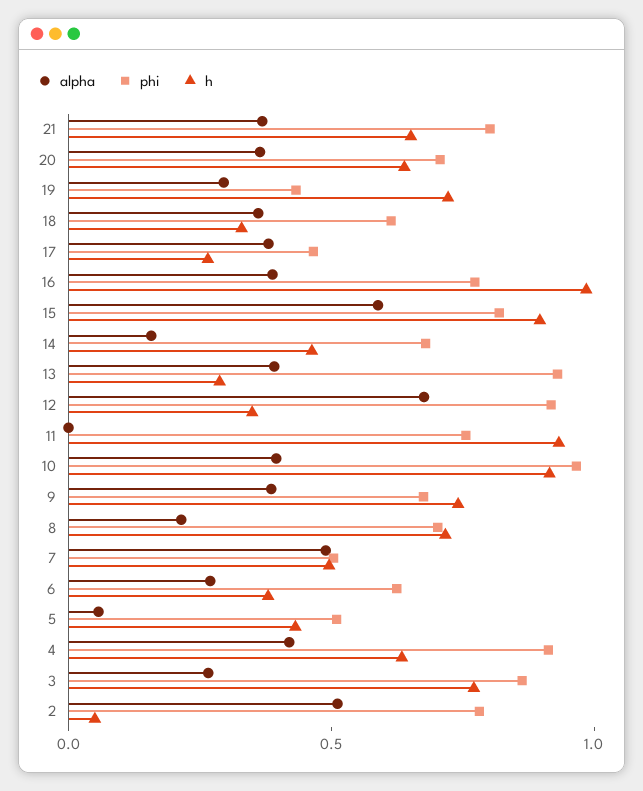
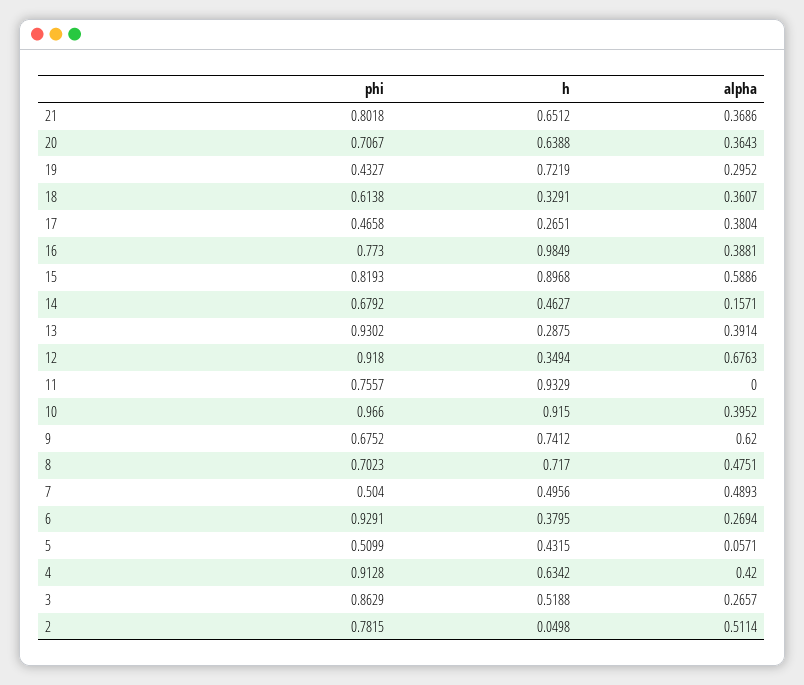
  {
    "alpha": {
      "21": 0.3686,
      "20": 0.3643,
      "19": 0.2952,
      "18": 0.3607,
      "17": 0.3804,
      "16": 0.3881,
      "15": 0.5886,
      "14": 0.1571,
      "13": 0.3914,
      "12": 0.6763,
      "11": 0,
      "10": 0.3952,
-     "9": 0.4,
+     "9": 0.62,
-     "8": 0.2,
+     "8": 0.4751,
      "7": 0.4893,
      "6": 0.2694,
      "5": 0.0571,
      "4": 0.42,
      "3": 0.2657,
      "2": 0.5114
    },
    "phi": {
      "21": 0.8018,
      "20": 0.7067,
      "19": 0.4327,
      "18": 0.6138,
      "17": 0.4658,
      "16": 0.773,
      "15": 0.8193,
      "14": 0.6792,
      "13": 0.9302,
      "12": 0.918,
      "11": 0.7557,
      "10": 0.966,
      "9": 0.6752,
      "8": 0.7023,
      "7": 0.504,
-     "6": 0.6,
+     "6": 0.9291,
      "5": 0.5099,
      "4": 0.9128,
      "3": 0.8629,
      "2": 0.7815
    },
    "h": {
      "21": 0.6512,
      "20": 0.6388,
      "19": 0.7219,
      "18": 0.3291,
      "17": 0.2651,
      "16": 0.9849,
      "15": 0.8968,
      "14": 0.4627,
      "13": 0.2875,
      "12": 0.3494,
      "11": 0.9329,
      "10": 0.915,
      "9": 0.7412,
      "8": 0.717,
      "7": 0.4956,
      "6": 0.3795,
      "5": 0.4315,
      "4": 0.6342,
-     "3": 0.8,
+     "3": 0.5188,
      "2": 0.0498
    }
  }

